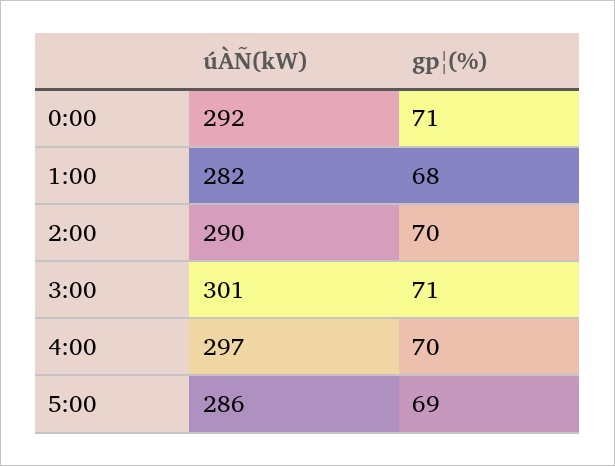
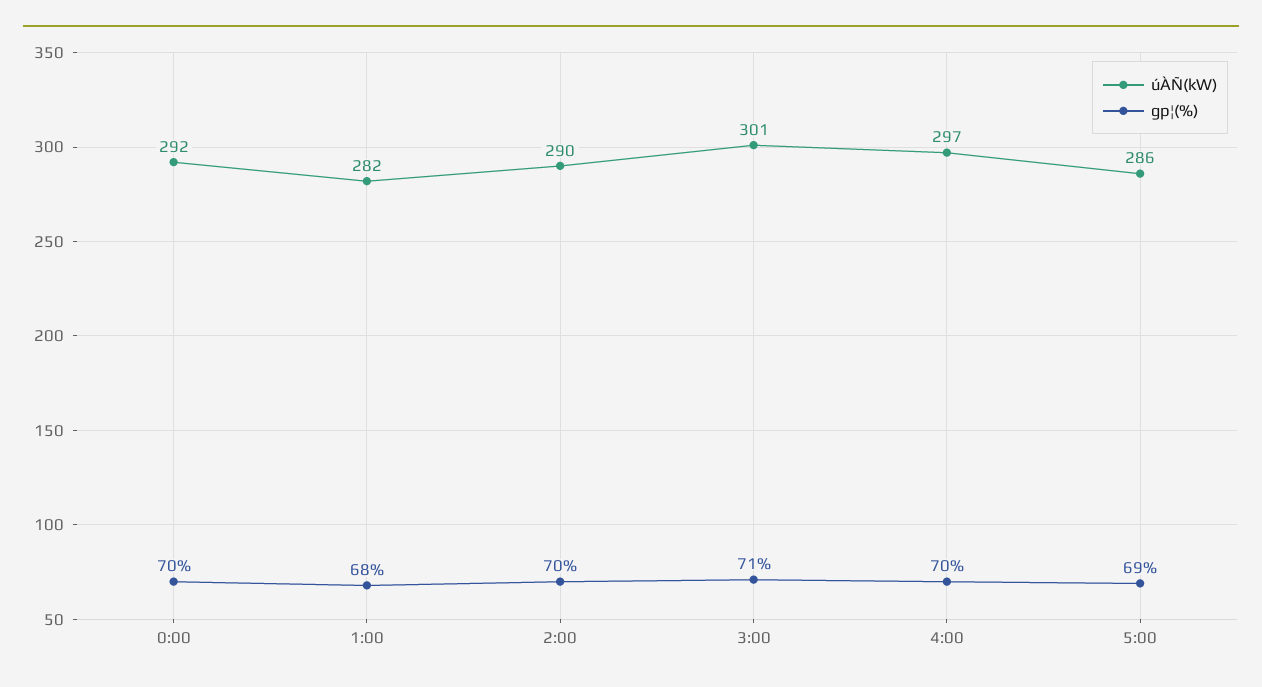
  {
    "úÀÑ(kW)": {
      "0:00": 292,
      "1:00": 282,
      "2:00": 290,
      "3:00": 301,
      "4:00": 297,
      "5:00": 286
    },
    "gp¦(%)": {
-     "0:00": 71,
+     "0:00": 70,
      "1:00": 68,
      "2:00": 70,
      "3:00": 71,
      "4:00": 70,
      "5:00": 69
    }
  }

